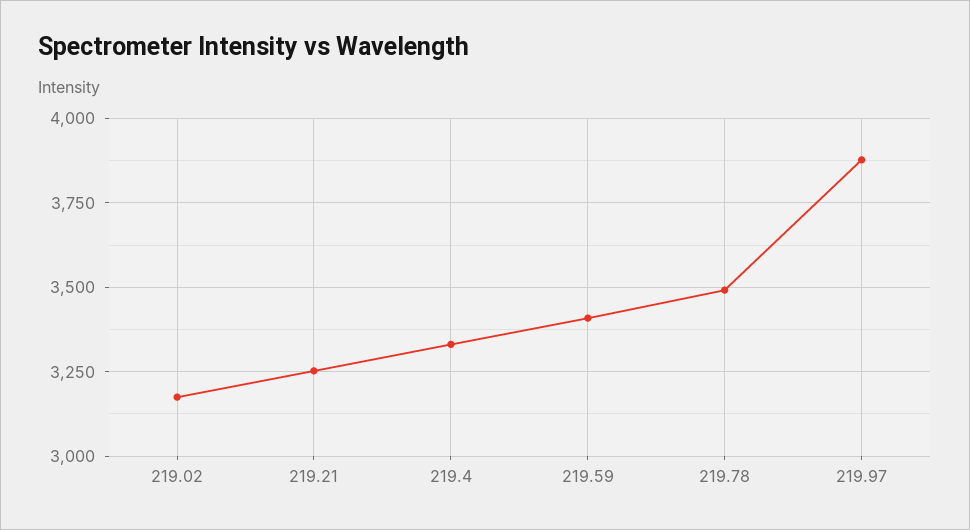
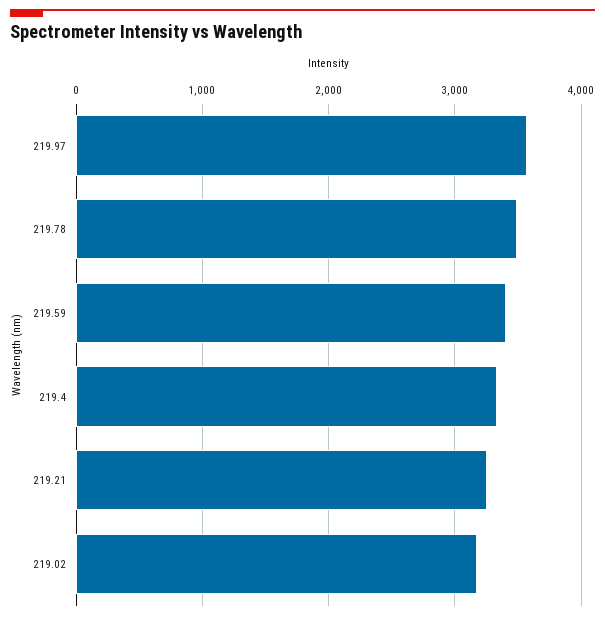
  {
    "219.02": 3175,
    "219.21": 3250,
    "219.4": 3325,
    "219.59": 3400,
    "219.78": 3500,
-   "219.97": 3875
+   "219.97": 3600
  }

